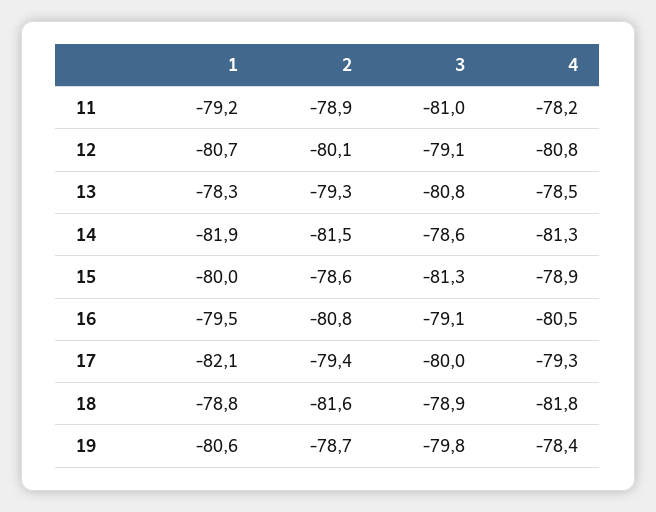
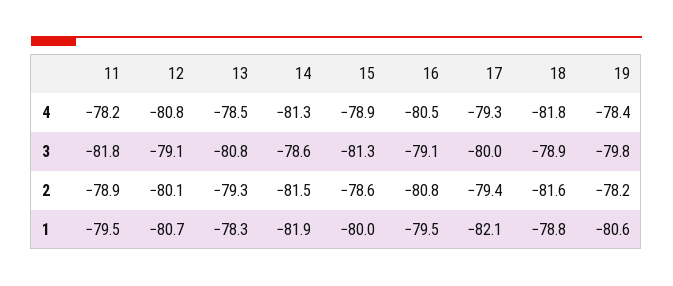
  {
    "1": {
-     "11": -79.2,
+     "11": -79.5,
      "12": -80.7,
      "13": -78.3,
      "14": -81.9,
      "15": -80,
      "16": -79.5,
      "17": -82.1,
      "18": -78.8,
      "19": -80.6
    },
    "2": {
      "11": -78.9,
      "12": -80.1,
      "13": -79.3,
      "14": -81.5,
      "15": -78.6,
      "16": -80.8,
      "17": -79.4,
      "18": -81.6,
-     "19": -78.7
+     "19": -78.2
    },
    "3": {
-     "11": -81,
+     "11": -81.8,
      "12": -79.1,
      "13": -80.8,
      "14": -78.6,
      "15": -81.3,
      "16": -79.1,
      "17": -80,
      "18": -78.9,
      "19": -79.8
    },
    "4": {
      "11": -78.2,
      "12": -80.8,
      "13": -78.5,
      "14": -81.3,
      "15": -78.9,
      "16": -80.5,
      "17": -79.3,
      "18": -81.8,
      "19": -78.4
    }
  }

